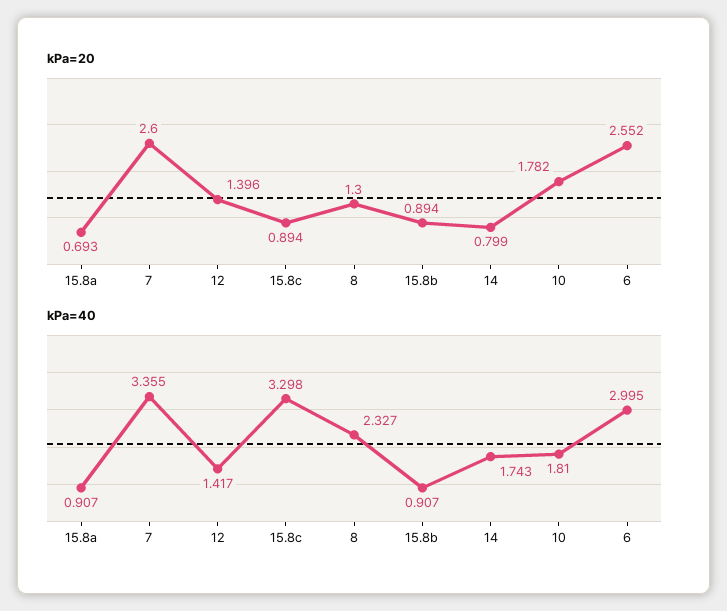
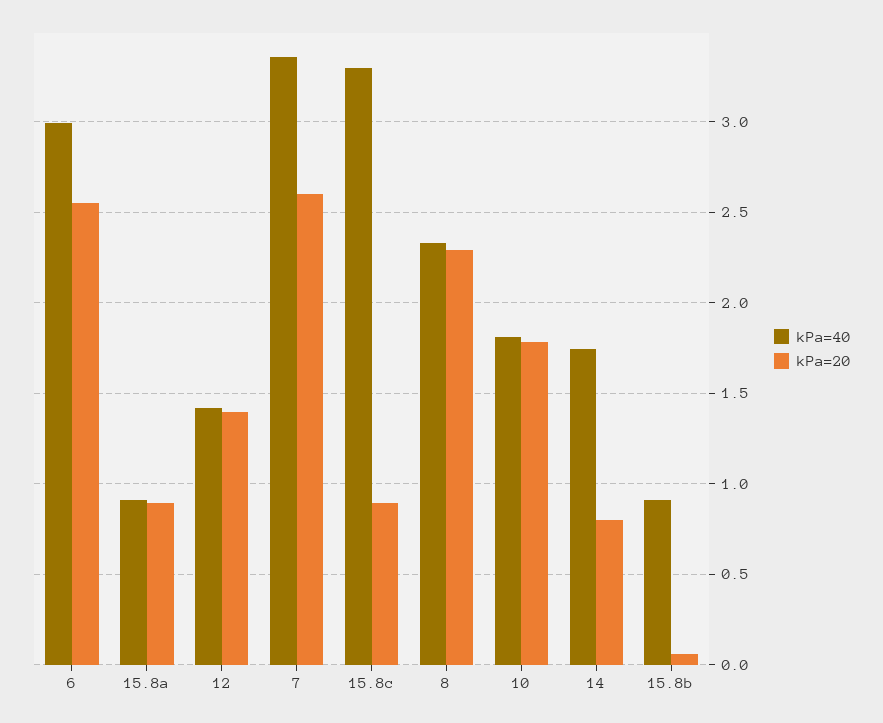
  {
    "kPa=20": {
-     "15.8a": 0.693,
+     "15.8a": 0.9,
      "7": 2.6,
      "12": 1.396,
      "15.8c": 0.894,
-     "8": 1.3,
+     "8": 2.3,
-     "15.8b": 0.894,
+     "15.8b": 0.05,
      "14": 0.799,
      "10": 1.782,
      "6": 2.552
    },
    "kPa=40": {
      "15.8a": 0.907,
      "7": 3.355,
      "12": 1.417,
      "15.8c": 3.298,
      "8": 2.327,
      "15.8b": 0.907,
      "14": 1.743,
      "10": 1.81,
      "6": 2.995
    }
  }

